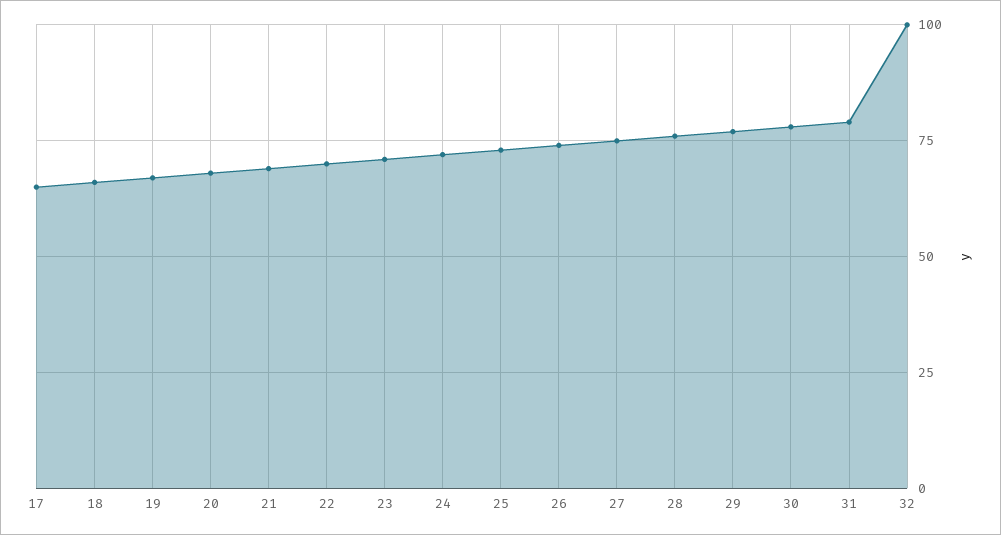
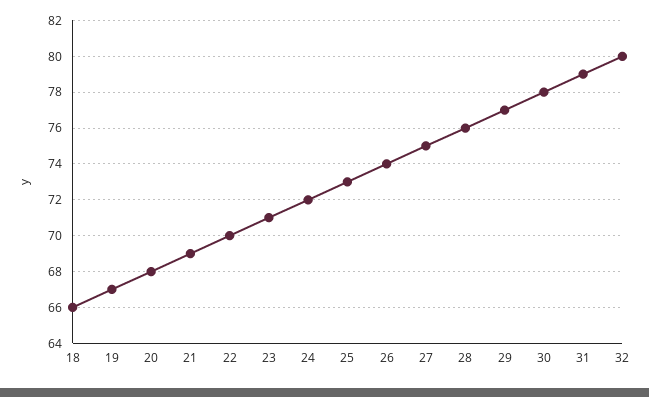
  {
-   "17": 65,
    "18": 66,
    "19": 67,
    "20": 68,
    "21": 69,
    "22": 70,
    "23": 71,
    "24": 72,
    "25": 73,
    "26": 74,
    "27": 75,
    "28": 76,
    "29": 77,
    "30": 78,
    "31": 79,
-   "32": 100
+   "32": 80
  }

